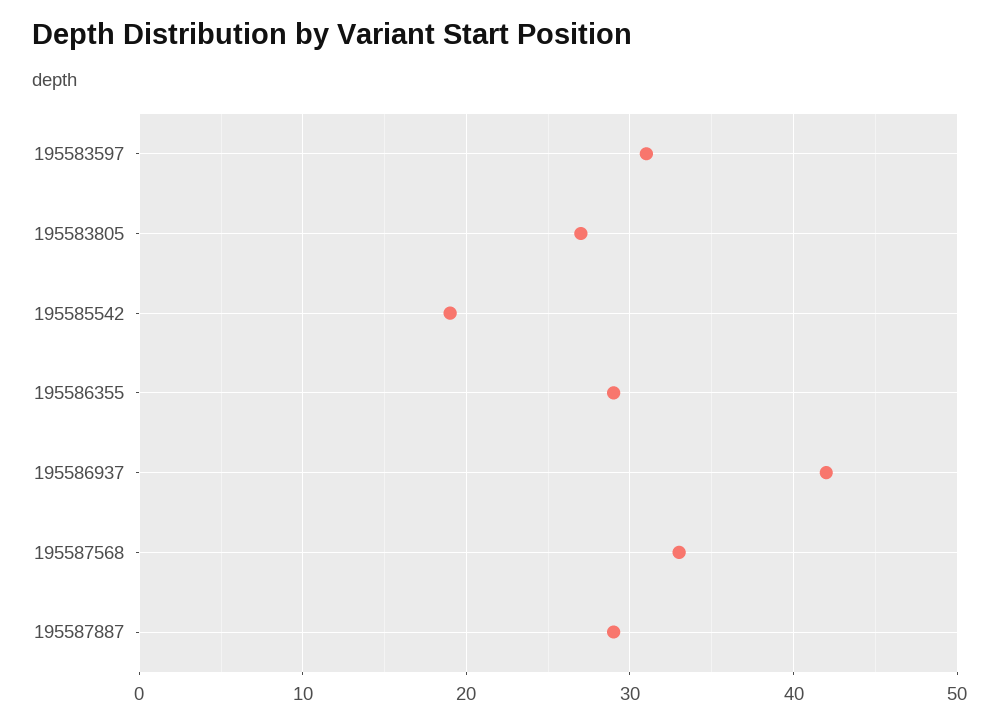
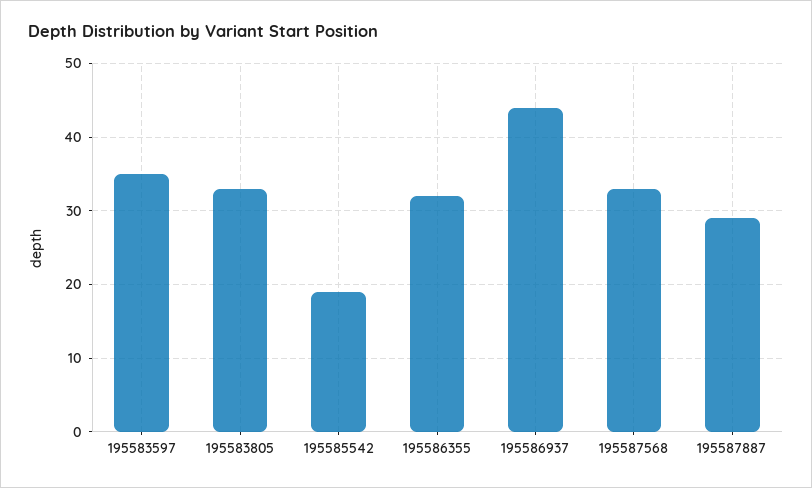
  {
-   "195583597": 31,
+   "195583597": 35,
-   "195583805": 27,
+   "195583805": 33,
    "195585542": 19,
-   "195586355": 29,
+   "195586355": 32,
-   "195586937": 42,
+   "195586937": 44,
    "195587568": 33,
    "195587887": 29
  }

